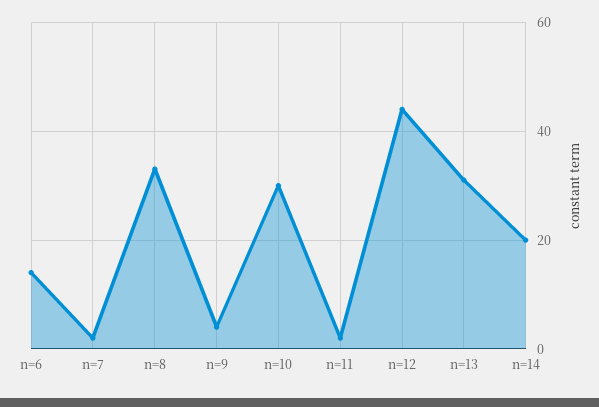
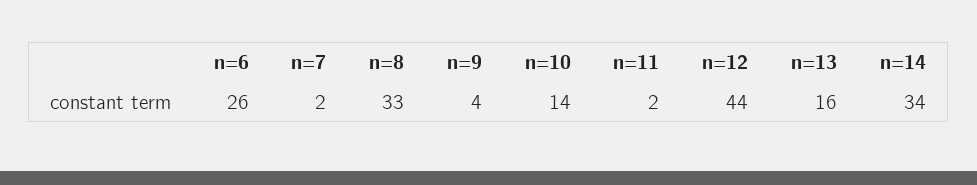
  {
-   "n=6": 15,
+   "n=6": 26,
    "n=7": 2,
    "n=8": 33,
    "n=9": 4,
-   "n=10": 30,
+   "n=10": 14,
    "n=11": 2,
    "n=12": 44,
-   "n=13": 30,
+   "n=13": 16,
-   "n=14": 20
+   "n=14": 34
  }

